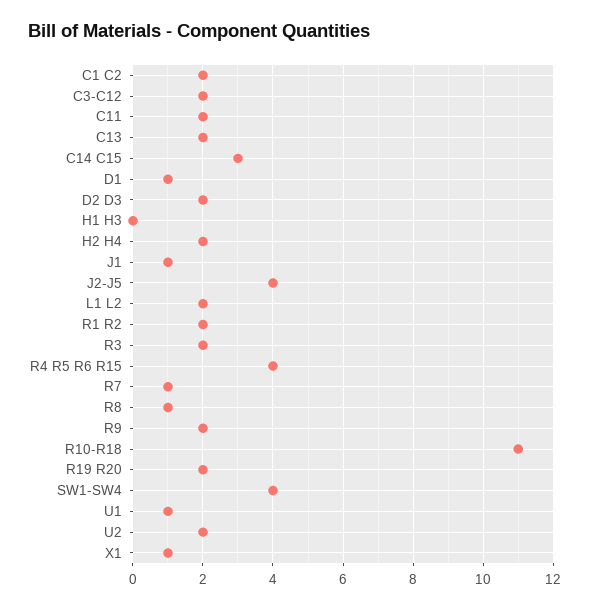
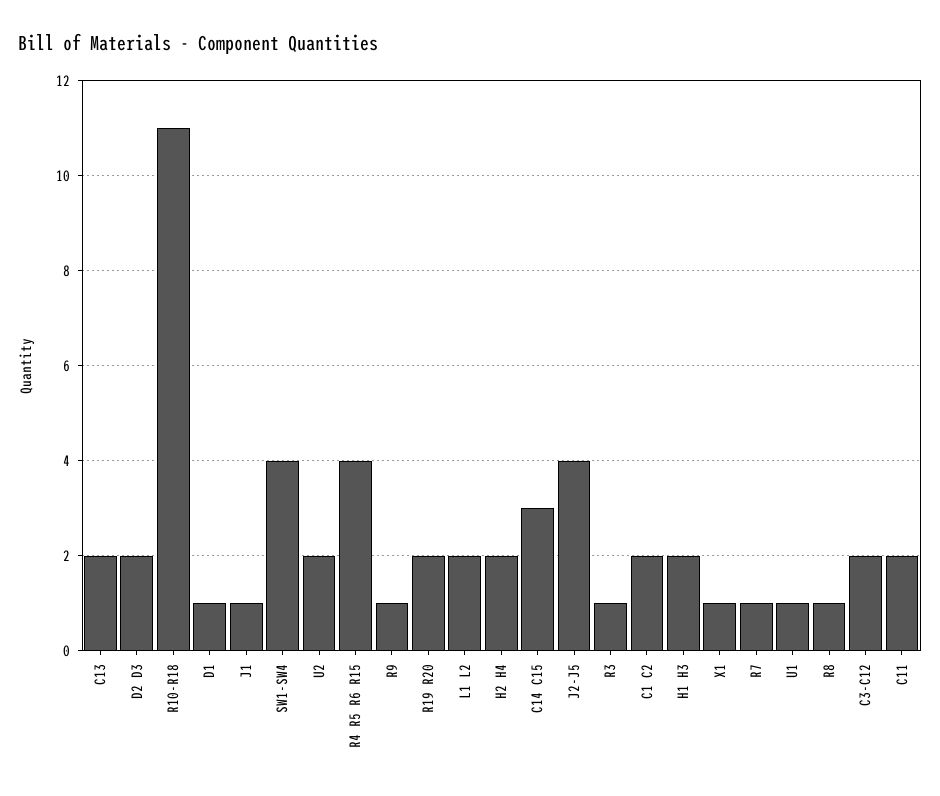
  {
    "C1 C2": 2,
    "C3-C12": 2,
    "C11": 2,
    "C13": 2,
    "C14 C15": 3,
    "D1": 1,
    "D2 D3": 2,
-   "H1 H3": 0,
+   "H1 H3": 2,
    "H2 H4": 2,
    "J1": 1,
    "J2-J5": 4,
    "L1 L2": 2,
-   "R1 R2": 2,
-   "R3": 2,
+   "R3": 1,
    "R4 R5 R6 R15": 4,
    "R7": 1,
    "R8": 1,
-   "R9": 2,
+   "R9": 1,
    "R10-R18": 11,
    "R19 R20": 2,
    "SW1-SW4": 4,
    "U1": 1,
    "U2": 2,
    "X1": 1
  }

